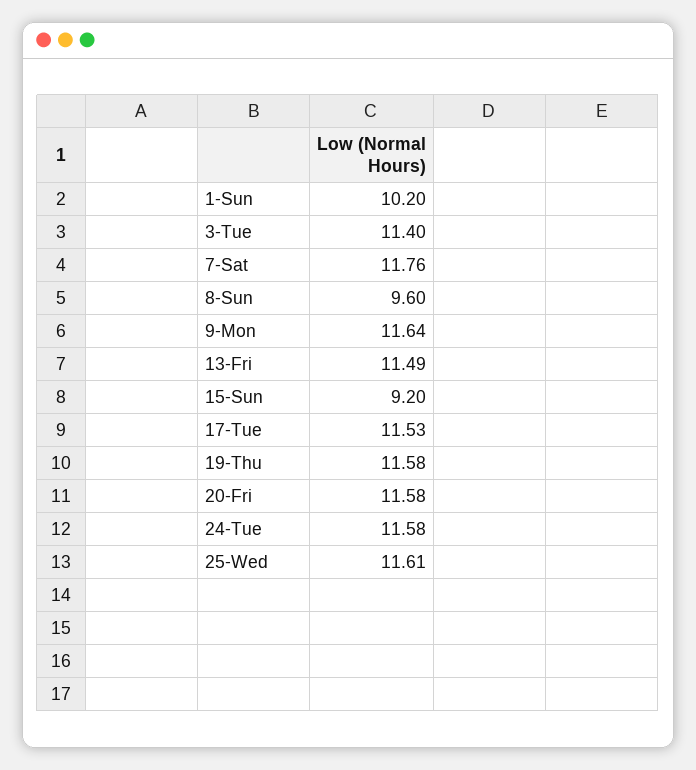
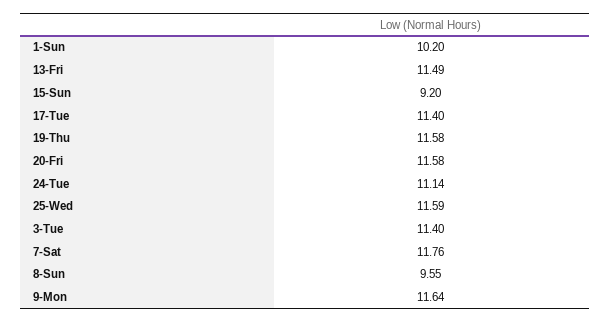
  {
    "1-Sun": 10.2,
    "3-Tue": 11.4,
    "7-Sat": 11.76,
-   "8-Sun": 9.6,
+   "8-Sun": 9.55,
    "9-Mon": 11.64,
    "13-Fri": 11.49,
    "15-Sun": 9.2,
-   "17-Tue": 11.53,
+   "17-Tue": 11.4,
    "19-Thu": 11.58,
    "20-Fri": 11.58,
-   "24-Tue": 11.58,
+   "24-Tue": 11.14,
-   "25-Wed": 11.61
+   "25-Wed": 11.59
  }

